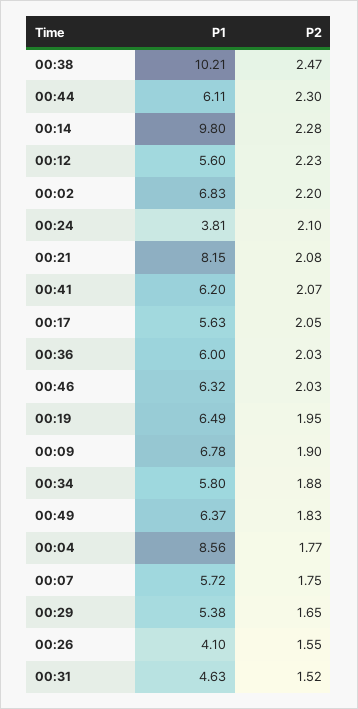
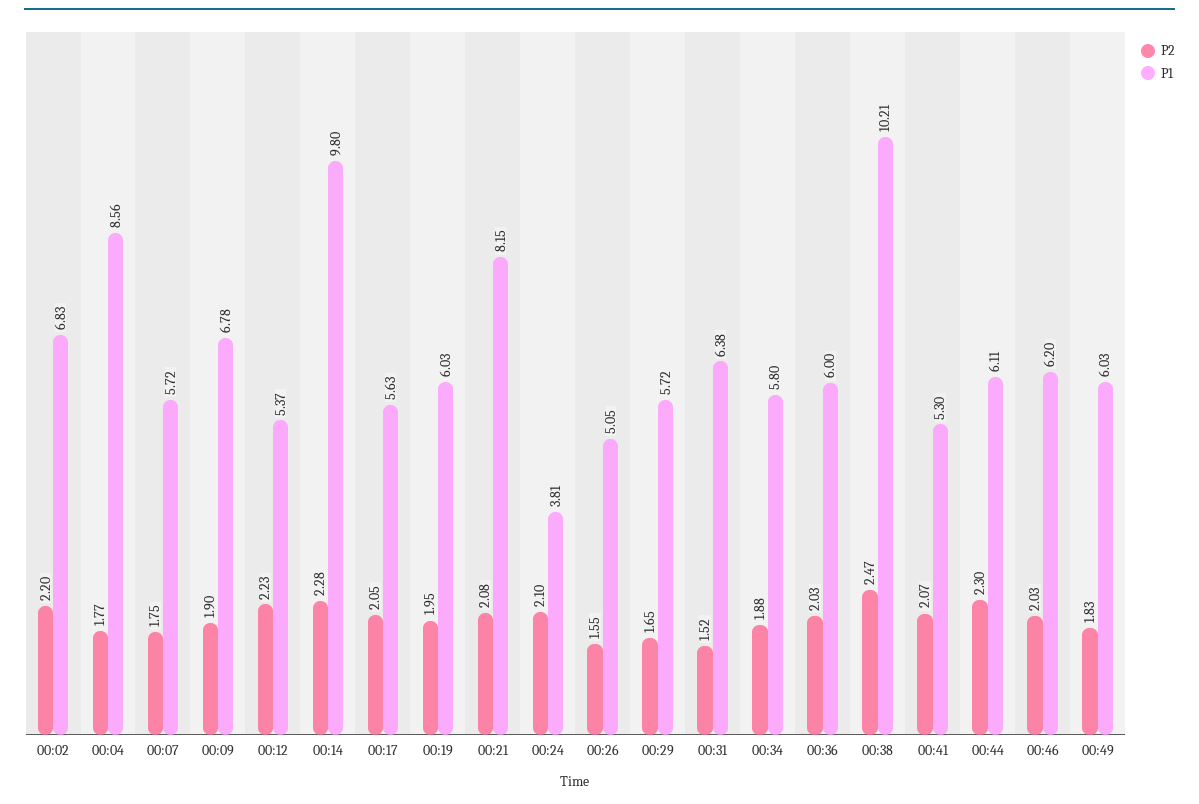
  {
    "P1": {
      "00:38": 10.21,
      "00:44": 6.11,
      "00:14": 9.8,
-     "00:12": 5.6,
+     "00:12": 5.37,
      "00:02": 6.83,
      "00:24": 3.81,
      "00:21": 8.15,
-     "00:41": 6.2,
+     "00:41": 5.3,
      "00:17": 5.63,
      "00:36": 6,
-     "00:46": 6.32,
+     "00:46": 6.2,
-     "00:19": 6.49,
+     "00:19": 6.03,
      "00:09": 6.78,
      "00:34": 5.8,
-     "00:49": 6.37,
+     "00:49": 6.03,
      "00:04": 8.56,
      "00:07": 5.72,
-     "00:29": 5.38,
+     "00:29": 5.72,
-     "00:26": 4.1,
+     "00:26": 5.05,
-     "00:31": 4.63
+     "00:31": 6.38
    },
    "P2": {
      "00:38": 2.47,
      "00:44": 2.3,
      "00:14": 2.28,
      "00:12": 2.23,
      "00:02": 2.2,
      "00:24": 2.1,
      "00:21": 2.08,
      "00:41": 2.07,
      "00:17": 2.05,
      "00:36": 2.03,
      "00:46": 2.03,
      "00:19": 1.95,
      "00:09": 1.9,
      "00:34": 1.88,
      "00:49": 1.83,
      "00:04": 1.77,
      "00:07": 1.75,
      "00:29": 1.65,
      "00:26": 1.55,
      "00:31": 1.52
    }
  }

